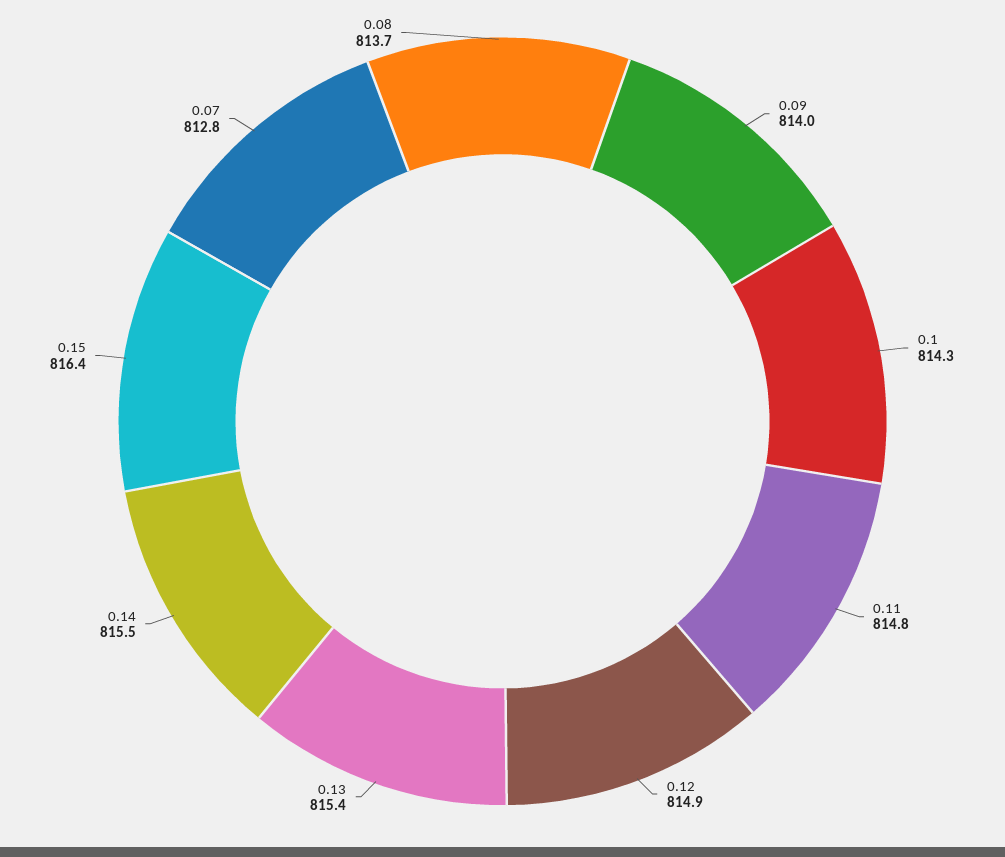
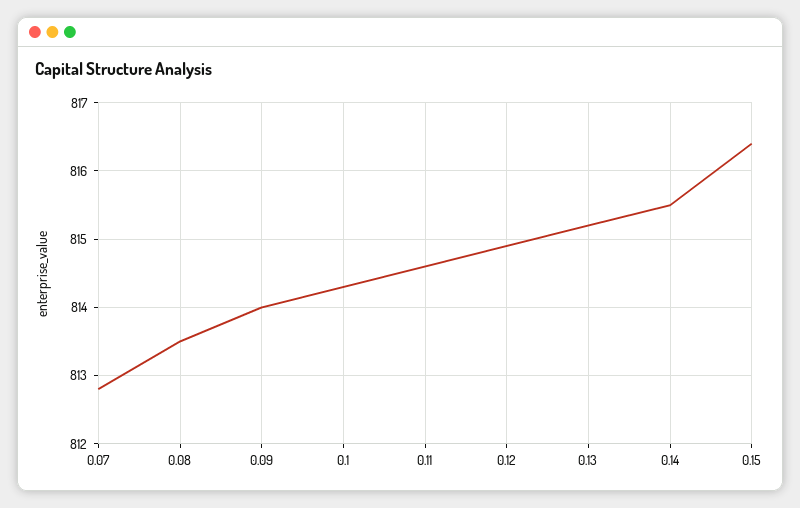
  {
    "0.09": 814,
    "0.1": 814.3,
-   "0.11": 814.8,
+   "0.11": 814.6,
    "0.12": 814.9,
-   "0.13": 815.4,
+   "0.13": 815.2,
    "0.14": 815.5,
    "0.15": 816.4,
    "0.07": 812.8,
-   "0.08": 813.7
+   "0.08": 813.5
  }

